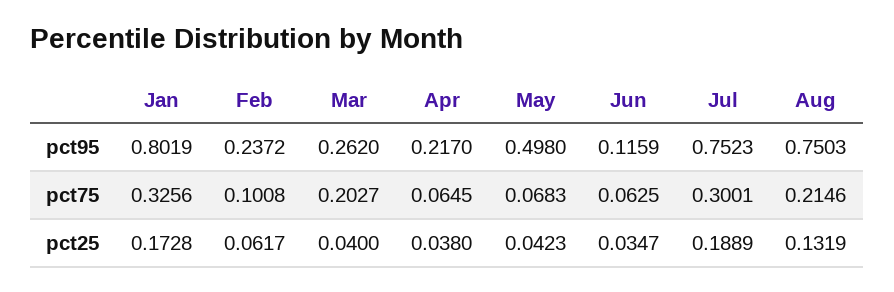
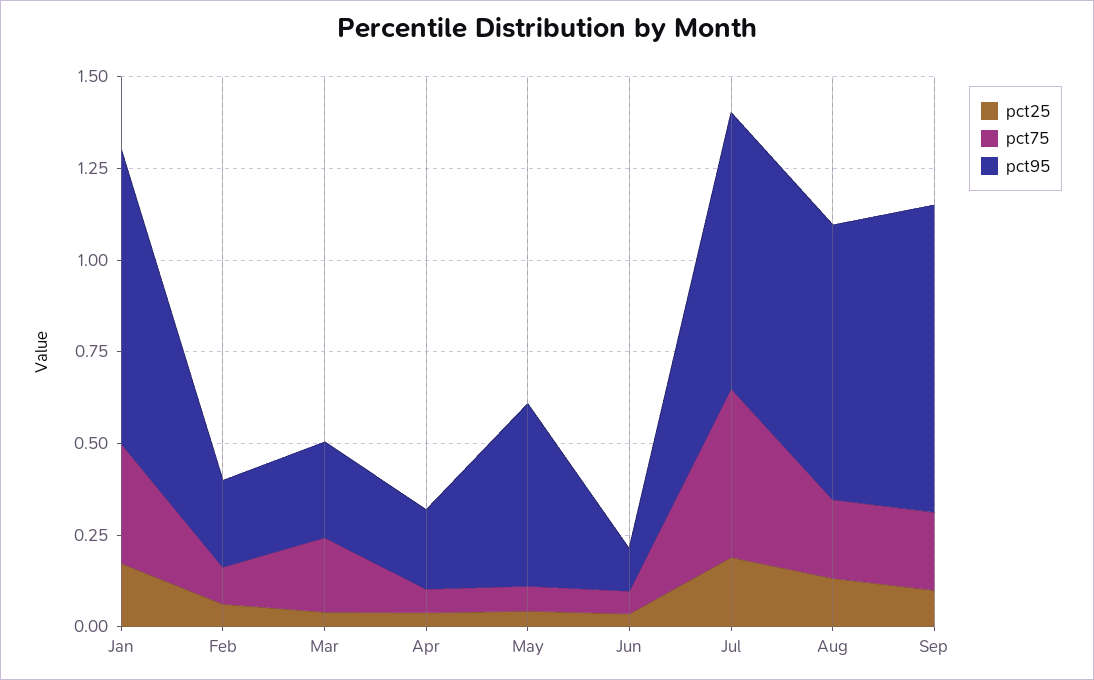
  {
    "pct95": {
      "Jan": 0.8019,
      "Feb": 0.2372,
      "Mar": 0.262,
      "Apr": 0.217,
      "May": 0.498,
      "Jun": 0.1159,
      "Jul": 0.7523,
-     "Aug": 0.7503
+     "Aug": 0.7503,
+     "Sep": 0.85
    },
    "pct75": {
      "Jan": 0.3256,
      "Feb": 0.1008,
      "Mar": 0.2027,
      "Apr": 0.0645,
      "May": 0.0683,
      "Jun": 0.0625,
-     "Jul": 0.3001,
+     "Jul": 0.45,
-     "Aug": 0.2146
+     "Aug": 0.2146,
+     "Sep": 0.2
    },
    "pct25": {
      "Jan": 0.1728,
      "Feb": 0.0617,
      "Mar": 0.04,
      "Apr": 0.038,
      "May": 0.0423,
      "Jun": 0.0347,
      "Jul": 0.1889,
-     "Aug": 0.1319
+     "Aug": 0.1319,
+     "Sep": 0.1
    }
  }

